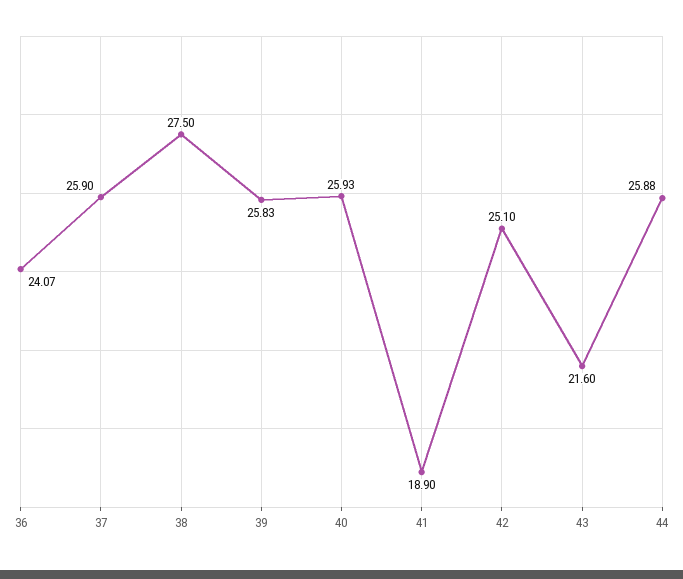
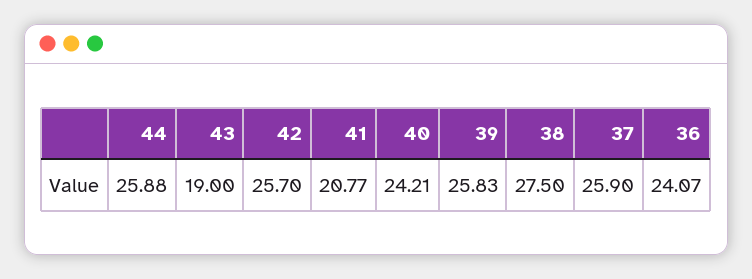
  {
    "36": 24.07,
    "37": 25.9,
    "38": 27.5,
    "39": 25.83,
-   "40": 25.93,
+   "40": 24.21,
-   "41": 18.9,
+   "41": 20.77,
-   "42": 25.1,
+   "42": 25.7,
-   "43": 21.6,
+   "43": 19,
    "44": 25.88
  }

